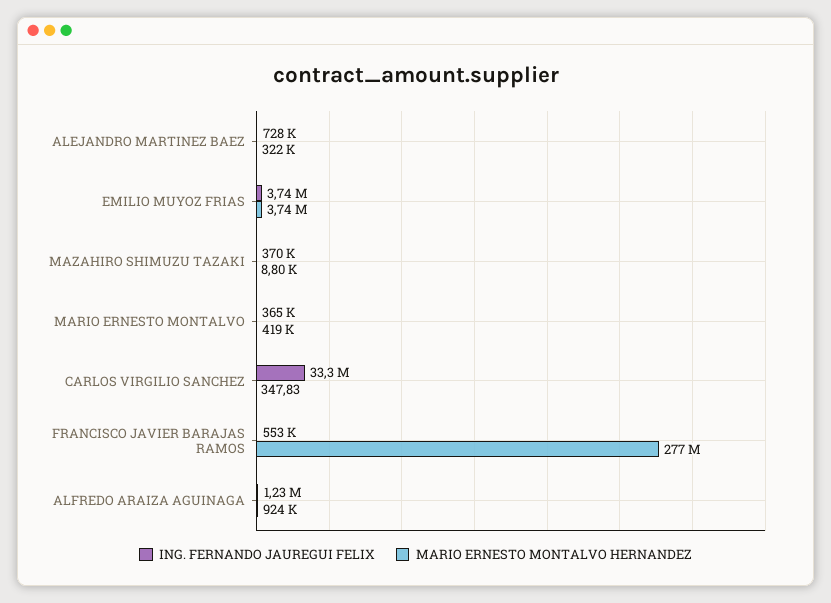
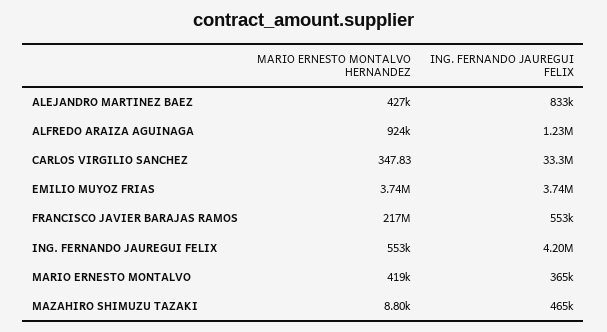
  {
    "ING. FERNANDO JAUREGUI FELIX": {
-     "ALEJANDRO MARTINEZ BAEZ": 728000,
+     "ALEJANDRO MARTINEZ BAEZ": 833000,
      "EMILIO MUYOZ FRIAS": 3740000,
-     "MAZAHIRO SHIMUZU TAZAKI": 370000,
+     "MAZAHIRO SHIMUZU TAZAKI": 465000,
      "MARIO ERNESTO MONTALVO": 365000,
      "CARLOS VIRGILIO SANCHEZ": 33300000,
      "FRANCISCO JAVIER BARAJAS RAMOS": 553000,
-     "ALFREDO ARAIZA AGUINAGA": 1230000
+     "ALFREDO ARAIZA AGUINAGA": 1230000,
+     "ING. FERNANDO JAUREGUI FELIX": 4200000
    },
    "MARIO ERNESTO MONTALVO HERNANDEZ": {
-     "ALEJANDRO MARTINEZ BAEZ": 322000,
+     "ALEJANDRO MARTINEZ BAEZ": 427000,
      "EMILIO MUYOZ FRIAS": 3740000,
      "MAZAHIRO SHIMUZU TAZAKI": 8800,
      "MARIO ERNESTO MONTALVO": 419000,
      "CARLOS VIRGILIO SANCHEZ": 347.83,
-     "FRANCISCO JAVIER BARAJAS RAMOS": 277000000,
+     "FRANCISCO JAVIER BARAJAS RAMOS": 217000000,
-     "ALFREDO ARAIZA AGUINAGA": 924000
+     "ALFREDO ARAIZA AGUINAGA": 924000,
+     "ING. FERNANDO JAUREGUI FELIX": 553000
    }
  }

